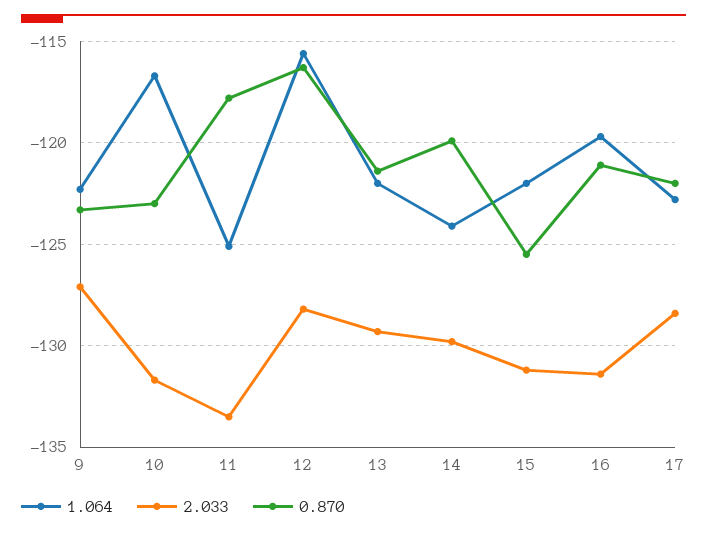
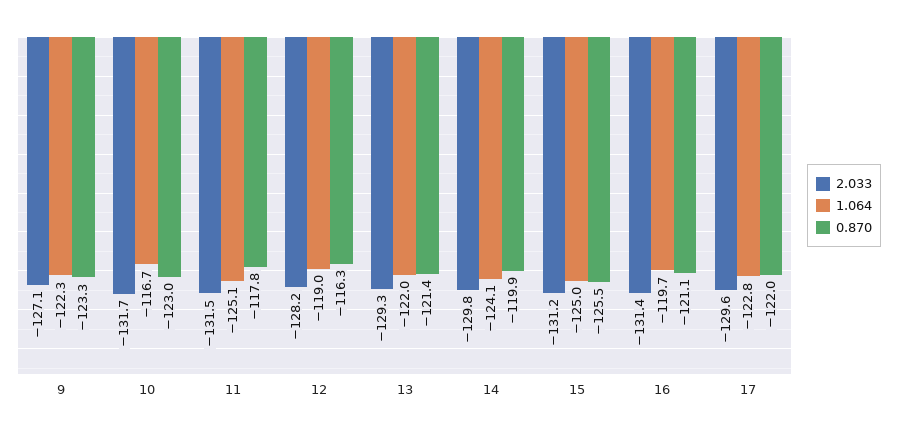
  {
    "1.064": {
      "9": -122.3,
      "10": -116.7,
      "11": -125.1,
-     "12": -115.5,
+     "12": -119,
      "13": -122,
      "14": -124.1,
-     "15": -122,
+     "15": -125,
      "16": -119.7,
      "17": -122.8
    },
    "2.033": {
      "9": -127.1,
      "10": -131.7,
-     "11": -133.5,
+     "11": -131.5,
      "12": -128.2,
      "13": -129.3,
      "14": -129.8,
      "15": -131.2,
      "16": -131.4,
-     "17": -128.5
+     "17": -129.6
    },
    "0.870": {
      "9": -123.3,
      "10": -123,
      "11": -117.8,
      "12": -116.3,
      "13": -121.4,
      "14": -119.9,
      "15": -125.5,
      "16": -121.1,
      "17": -122
    }
  }

